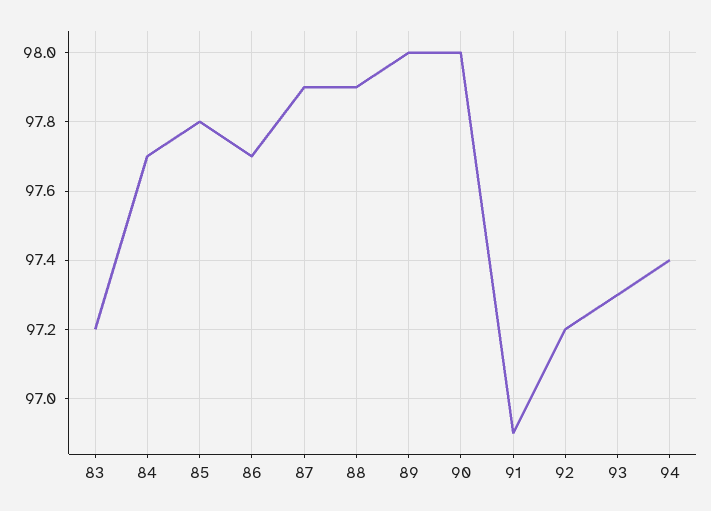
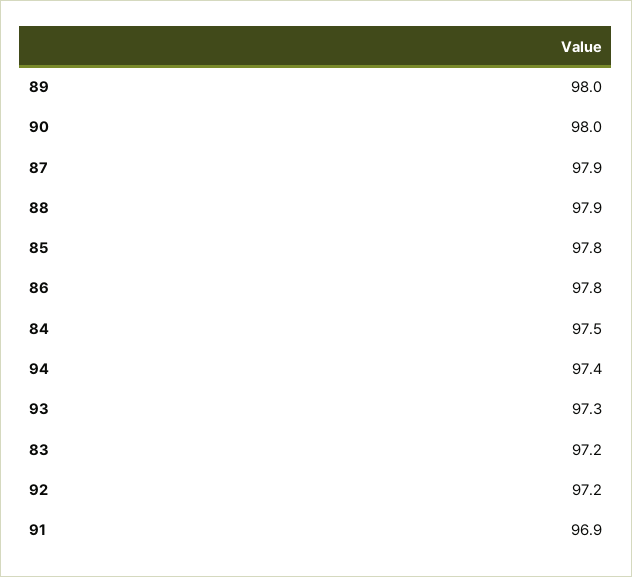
  {
    "83": 97.2,
-   "84": 97.7,
+   "84": 97.5,
    "85": 97.8,
-   "86": 97.7,
+   "86": 97.8,
    "87": 97.9,
    "88": 97.9,
    "89": 98,
    "90": 98,
    "91": 96.9,
    "92": 97.2,
    "93": 97.3,
    "94": 97.4
  }

